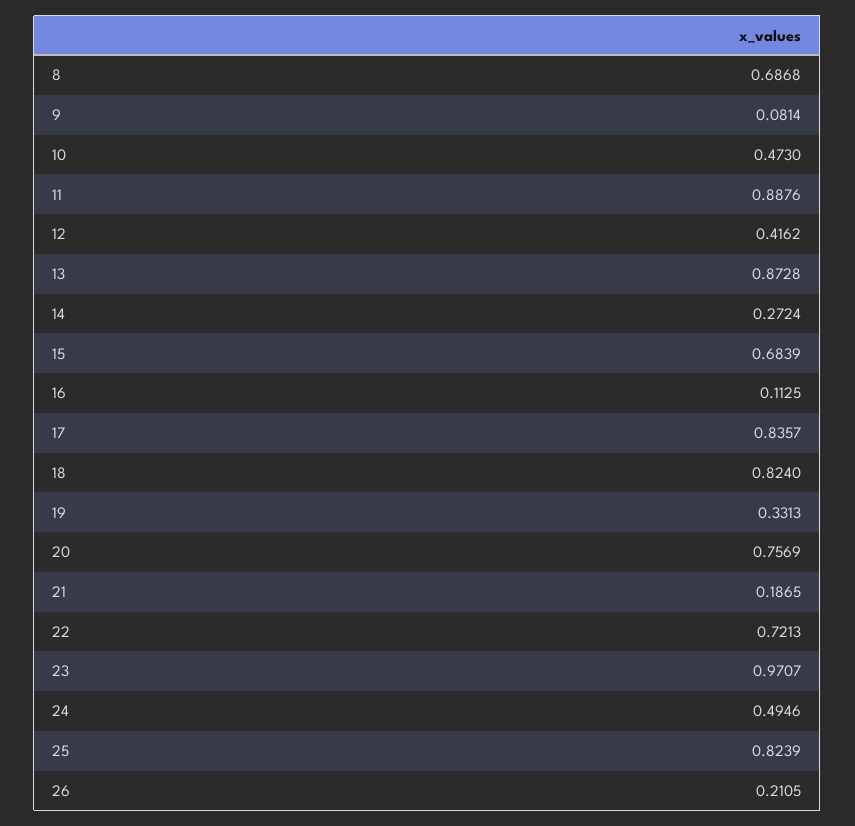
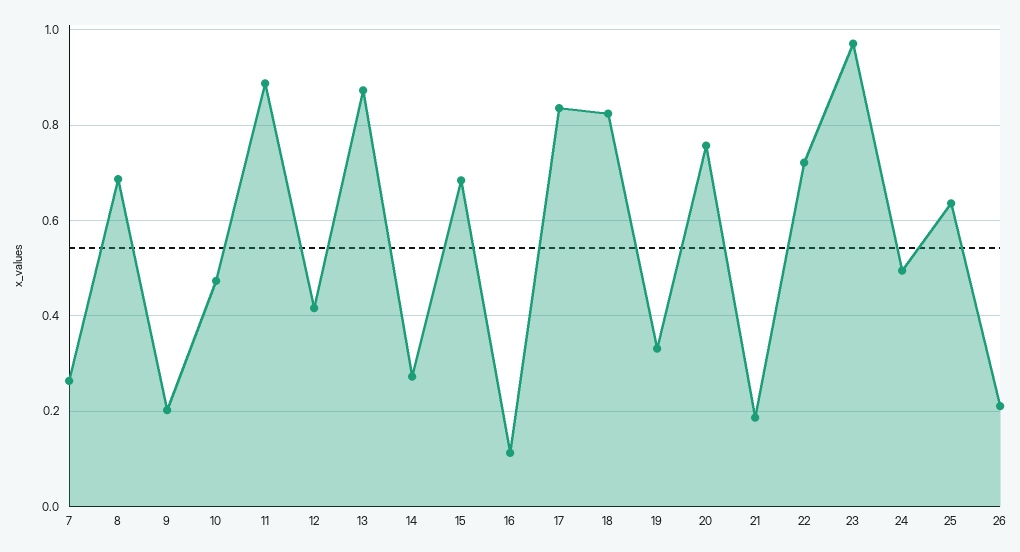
  {
    "8": 0.6868,
-   "9": 0.0814,
+   "9": 0.2,
    "10": 0.473,
    "11": 0.8876,
    "12": 0.4162,
    "13": 0.8728,
    "14": 0.2724,
    "15": 0.6839,
    "16": 0.1125,
    "17": 0.8357,
    "18": 0.824,
    "19": 0.3313,
    "20": 0.7569,
    "21": 0.1865,
    "22": 0.7213,
    "23": 0.9707,
    "24": 0.4946,
-   "25": 0.8239,
+   "25": 0.64,
-   "26": 0.2105
+   "26": 0.2105,
+   "7": 0.26
  }

